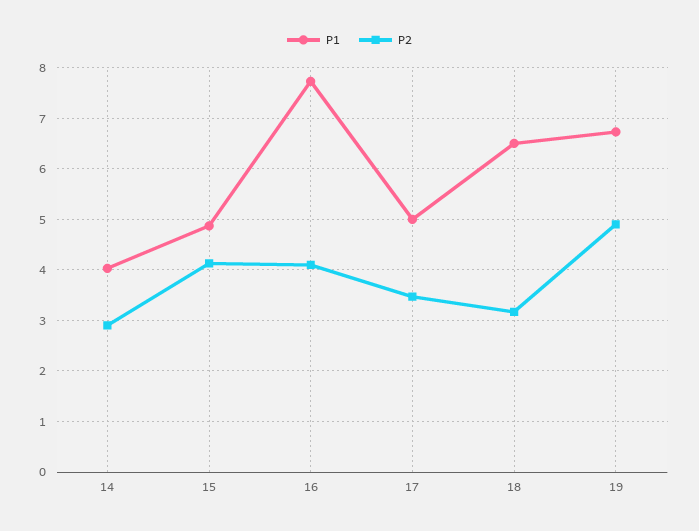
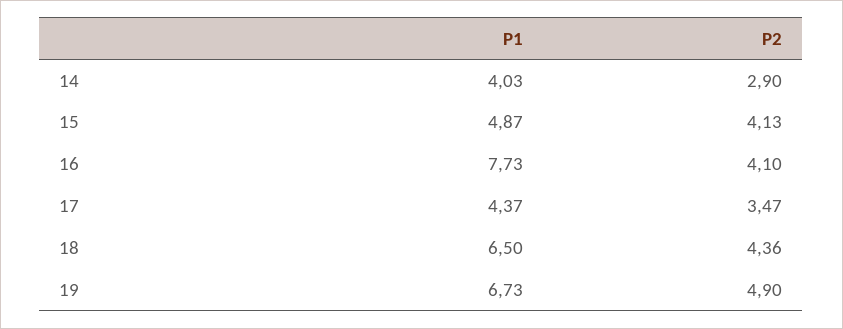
  {
    "P1": {
      "14": 4.03,
      "15": 4.87,
      "16": 7.73,
-     "17": 5,
+     "17": 4.37,
      "18": 6.5,
      "19": 6.73
    },
    "P2": {
      "14": 2.9,
      "15": 4.13,
      "16": 4.1,
      "17": 3.47,
-     "18": 3.2,
+     "18": 4.36,
      "19": 4.9
    }
  }

